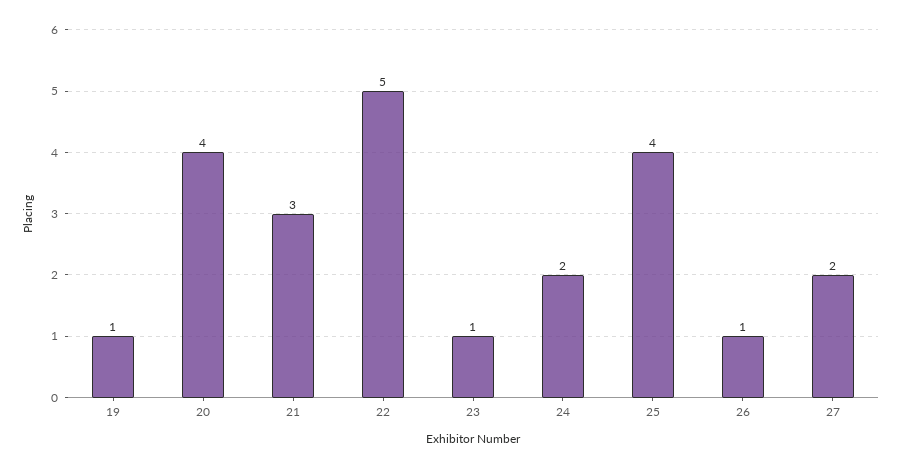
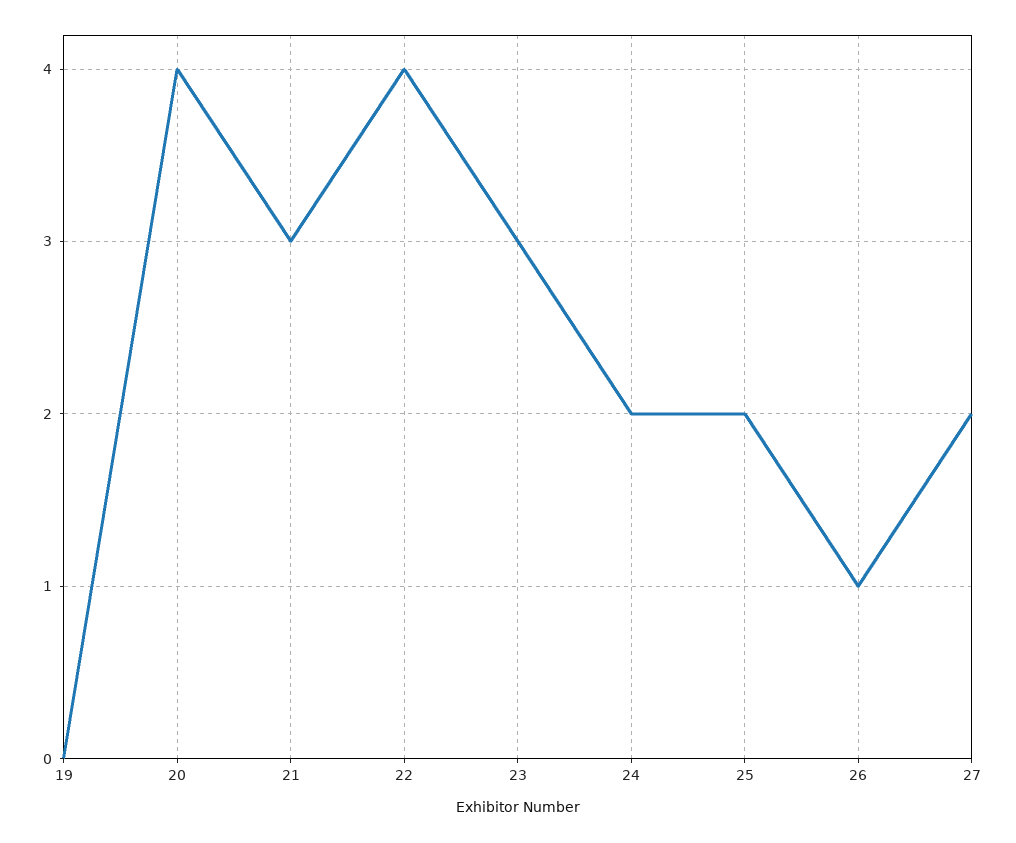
  {
-   "19": 1,
+   "19": 0,
    "20": 4,
    "21": 3,
-   "22": 5,
+   "22": 4,
-   "23": 1,
+   "23": 3,
    "24": 2,
-   "25": 4,
+   "25": 2,
    "26": 1,
    "27": 2
  }

